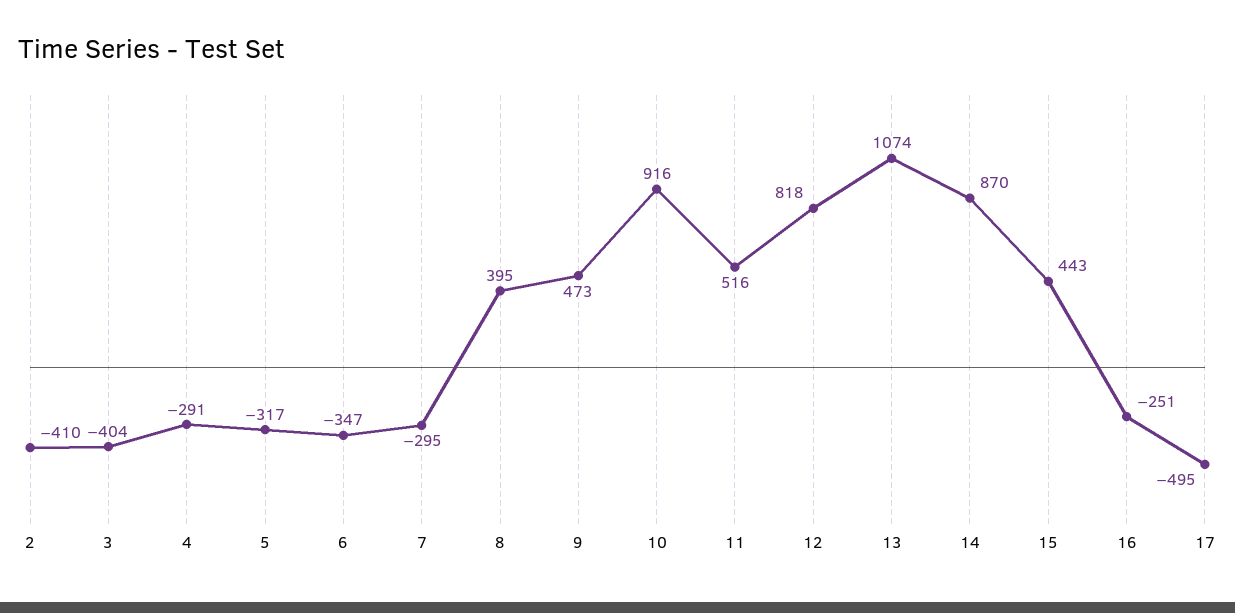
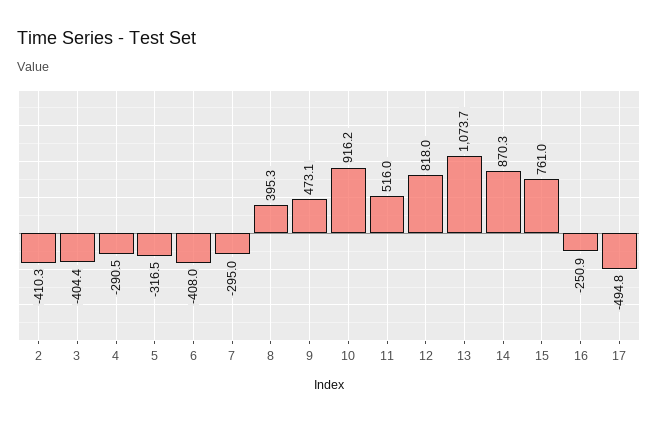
  {
    "2": -410.3,
    "3": -404.4,
    "4": -290.5,
    "5": -316.5,
-   "6": -347,
+   "6": -408,
    "7": -295,
    "8": 395.3,
    "9": 473.1,
    "10": 916.2,
    "11": 516,
    "12": 818,
    "13": 1073.7,
    "14": 870.3,
-   "15": 443,
+   "15": 761,
    "16": -250.9,
    "17": -494.8
  }

